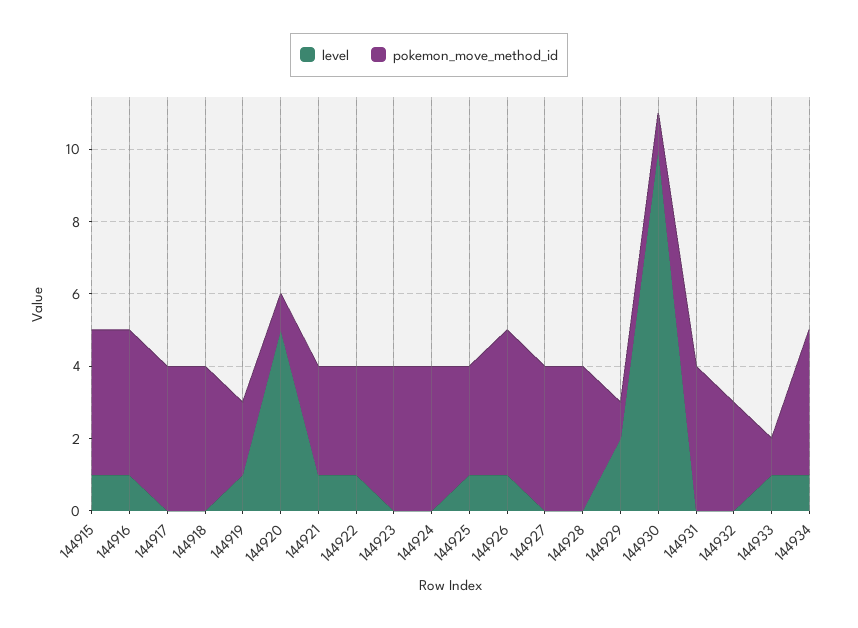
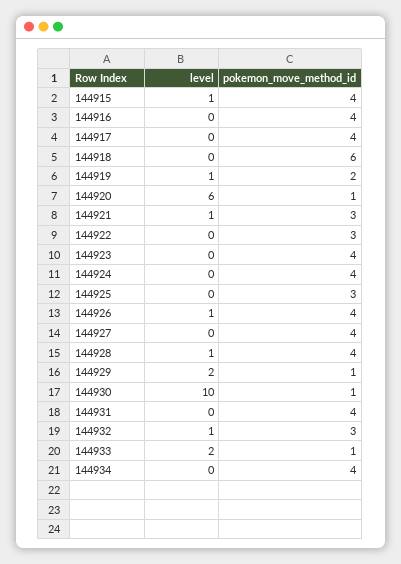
  {
    "level": {
      "144915": 1,
-     "144916": 1,
+     "144916": 0,
      "144917": 0,
      "144918": 0,
      "144919": 1,
-     "144920": 5,
+     "144920": 6,
      "144921": 1,
-     "144922": 1,
+     "144922": 0,
      "144923": 0,
      "144924": 0,
-     "144925": 1,
+     "144925": 0,
      "144926": 1,
      "144927": 0,
-     "144928": 0,
+     "144928": 1,
      "144929": 2,
      "144930": 10,
      "144931": 0,
-     "144932": 0,
+     "144932": 1,
-     "144933": 1,
+     "144933": 2,
-     "144934": 1
+     "144934": 0
    },
    "pokemon_move_method_id": {
      "144915": 4,
      "144916": 4,
      "144917": 4,
-     "144918": 4,
+     "144918": 6,
      "144919": 2,
      "144920": 1,
      "144921": 3,
      "144922": 3,
      "144923": 4,
      "144924": 4,
      "144925": 3,
      "144926": 4,
      "144927": 4,
      "144928": 4,
      "144929": 1,
      "144930": 1,
      "144931": 4,
      "144932": 3,
      "144933": 1,
      "144934": 4
    }
  }

